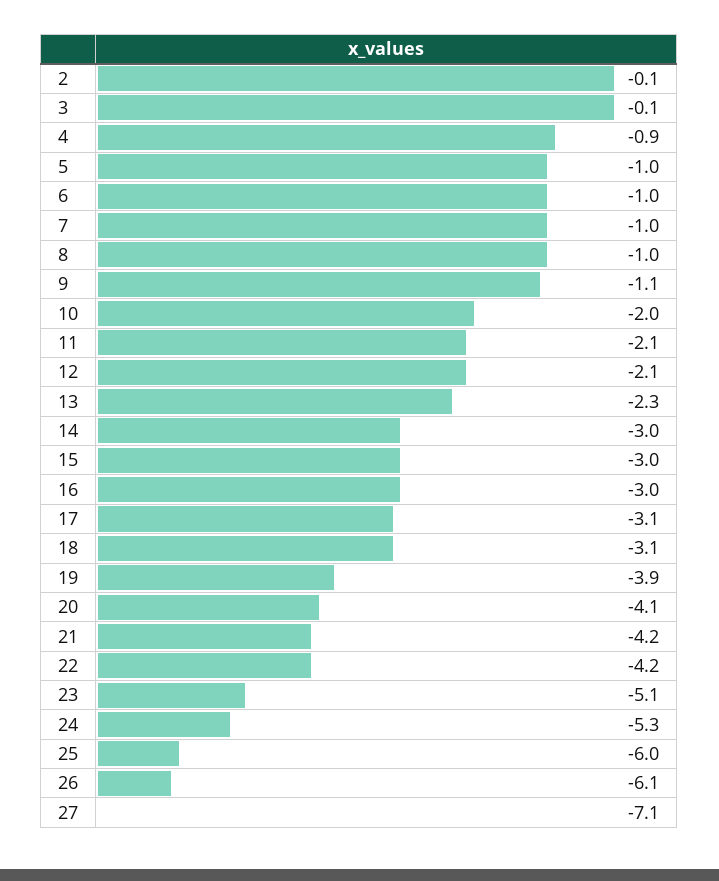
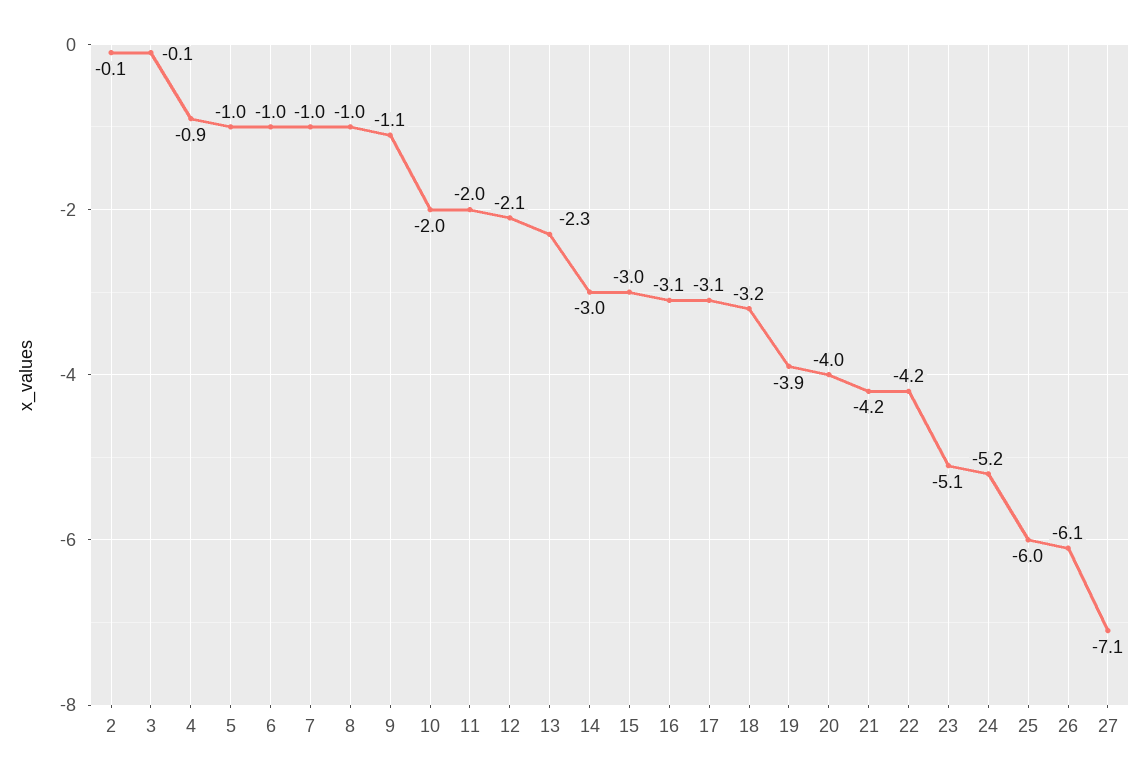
  {
    "2": -0.1,
    "3": -0.1,
    "4": -0.9,
    "5": -1,
    "6": -1,
    "7": -1,
    "8": -1,
    "9": -1.1,
    "10": -2,
-   "11": -2.1,
+   "11": -2,
    "12": -2.1,
    "13": -2.3,
    "14": -3,
    "15": -3,
-   "16": -3,
+   "16": -3.1,
    "17": -3.1,
-   "18": -3.1,
+   "18": -3.2,
    "19": -3.9,
-   "20": -4.1,
+   "20": -4,
    "21": -4.2,
    "22": -4.2,
    "23": -5.1,
-   "24": -5.3,
+   "24": -5.2,
    "25": -6,
    "26": -6.1,
    "27": -7.1
  }

